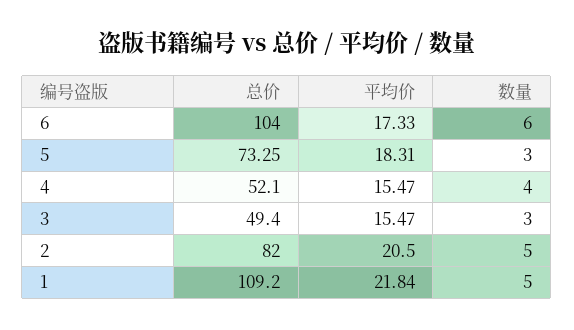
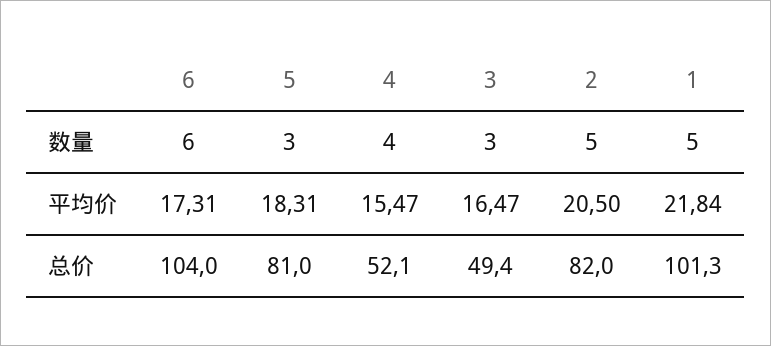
  {
    "总价": {
      "6": 104,
-     "5": 73.25,
+     "5": 81,
      "4": 52.1,
      "3": 49.4,
      "2": 82,
-     "1": 109.2
+     "1": 101.3
    },
    "平均价": {
-     "6": 17.33,
+     "6": 17.31,
      "5": 18.31,
      "4": 15.47,
-     "3": 15.47,
+     "3": 16.47,
      "2": 20.5,
      "1": 21.84
    },
    "数量": {
      "6": 6,
      "5": 3,
      "4": 4,
      "3": 3,
      "2": 5,
      "1": 5
    }
  }

